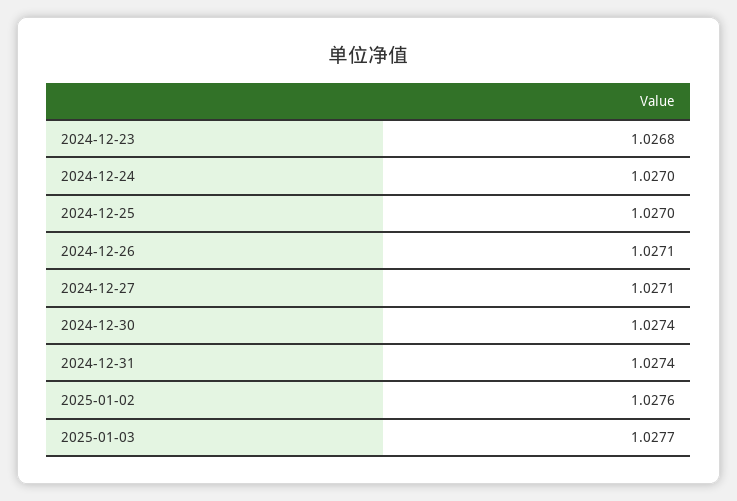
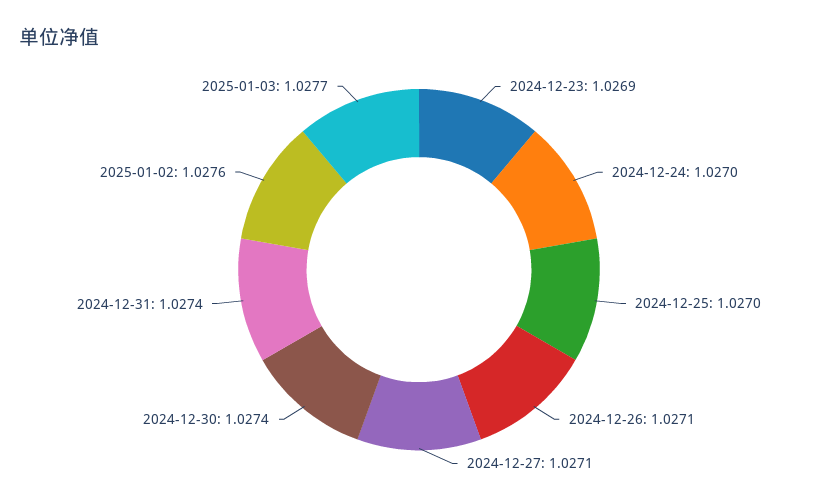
  {
-   "2024-12-23": 1.0268,
+   "2024-12-23": 1.0269,
    "2024-12-24": 1.027,
    "2024-12-25": 1.027,
    "2024-12-26": 1.0271,
    "2024-12-27": 1.0271,
    "2024-12-30": 1.0274,
    "2024-12-31": 1.0274,
    "2025-01-02": 1.0276,
    "2025-01-03": 1.0277
  }

